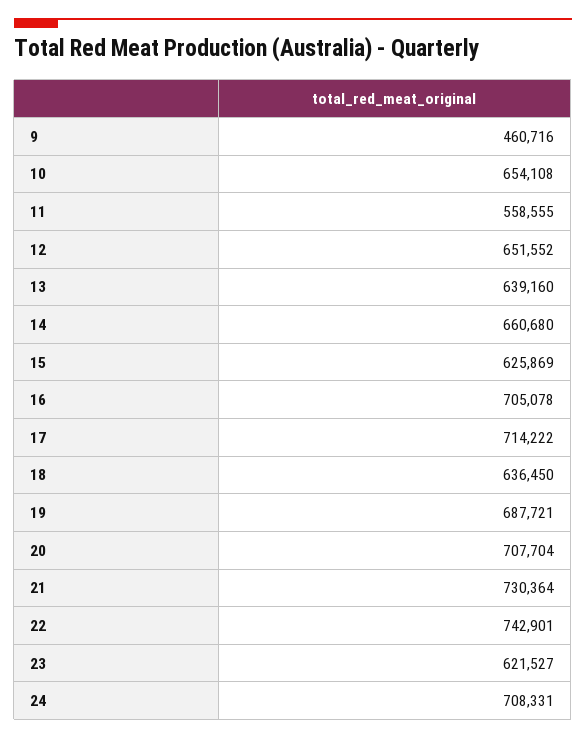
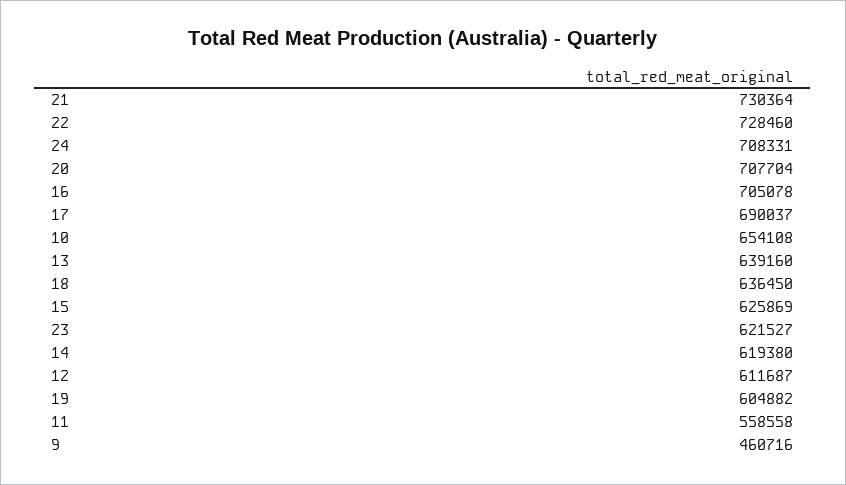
  {
    "9": 460716,
    "10": 654108,
-   "11": 558555,
+   "11": 558558,
-   "12": 651552,
+   "12": 611687,
    "13": 639160,
-   "14": 660680,
+   "14": 619380,
    "15": 625869,
    "16": 705078,
-   "17": 714222,
+   "17": 690037,
    "18": 636450,
-   "19": 687721,
+   "19": 604882,
    "20": 707704,
    "21": 730364,
-   "22": 742901,
+   "22": 728460,
    "23": 621527,
    "24": 708331
  }

